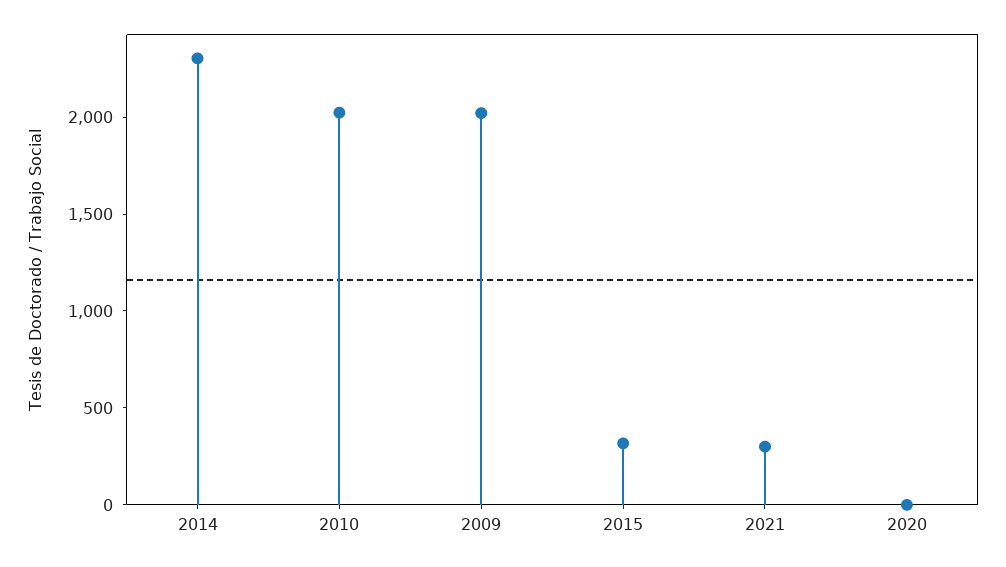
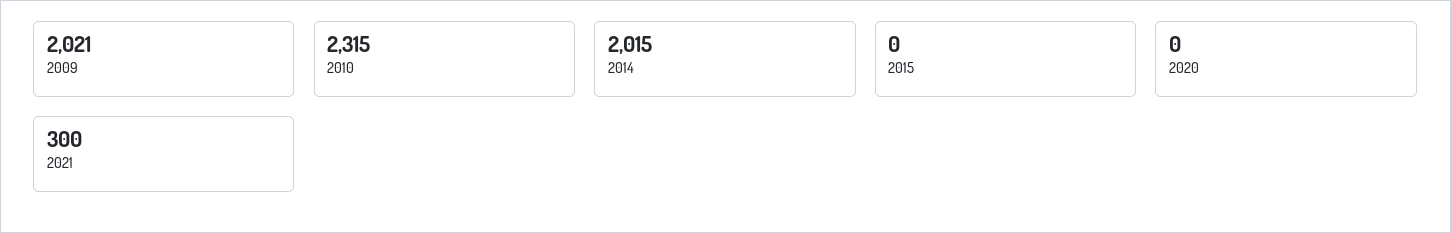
  {
-   "2014": 2300,
+   "2014": 2015,
-   "2010": 2000,
+   "2010": 2315,
    "2009": 2021,
-   "2015": 300,
+   "2015": 0,
    "2021": 300,
    "2020": 0
  }

